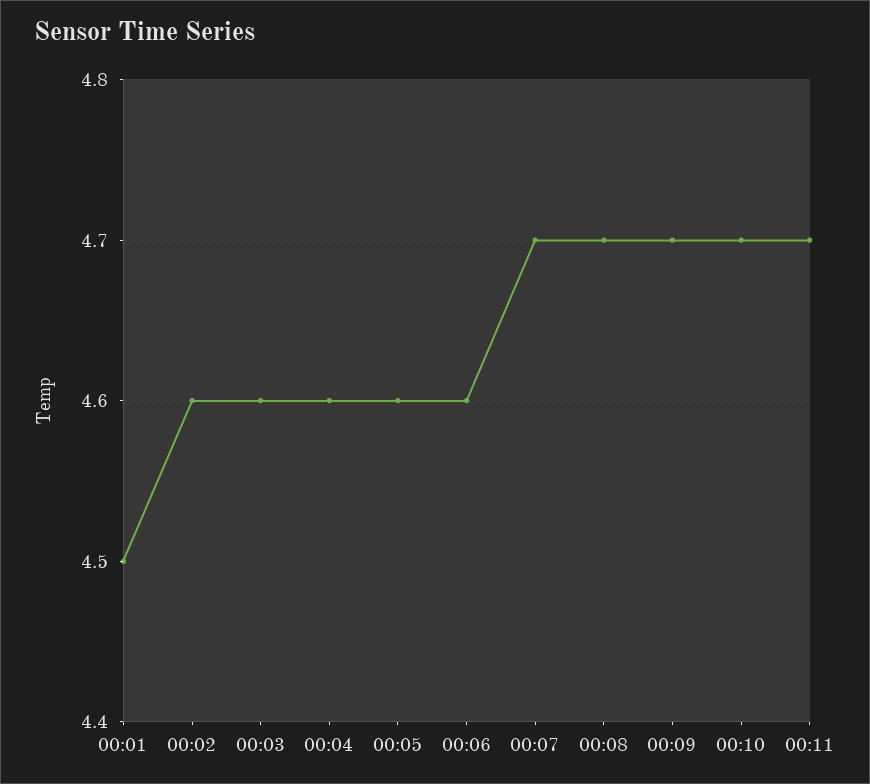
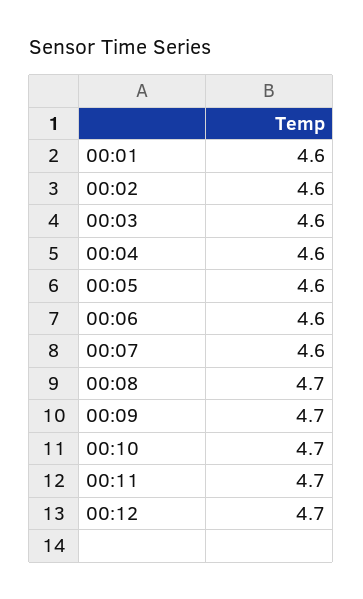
  {
-   "00:01": 4.5,
+   "00:01": 4.6,
    "00:02": 4.6,
    "00:03": 4.6,
    "00:04": 4.6,
    "00:05": 4.6,
    "00:06": 4.6,
-   "00:07": 4.7,
+   "00:07": 4.6,
    "00:08": 4.7,
    "00:09": 4.7,
    "00:10": 4.7,
-   "00:11": 4.7
+   "00:11": 4.7,
+   "00:12": 4.7
  }

